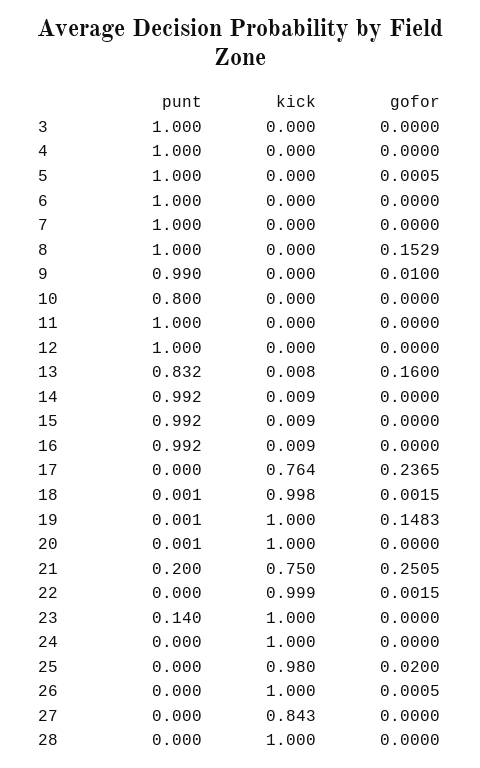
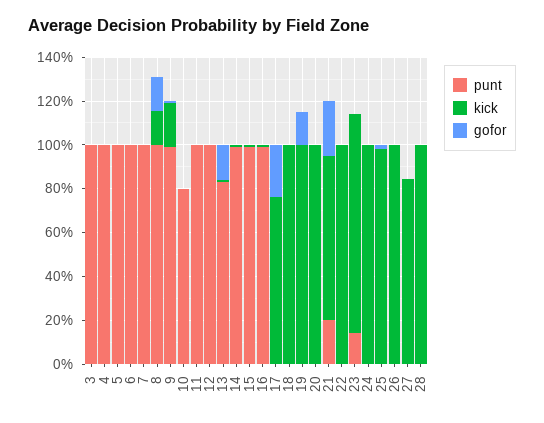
  {
    "punt": {
      "3": 1,
      "4": 1,
      "5": 1,
      "6": 1,
      "7": 1,
      "8": 1,
      "9": 0.99,
      "10": 0.8,
      "11": 1,
      "12": 1,
      "13": 0.832,
      "14": 0.992,
      "15": 0.992,
      "16": 0.992,
      "17": 0,
      "18": 0.001,
      "19": 0.001,
      "20": 0.001,
      "21": 0.2,
      "22": 0,
      "23": 0.14,
      "24": 0,
      "25": 0,
      "26": 0,
      "27": 0,
      "28": 0
    },
    "kick": {
      "3": 0,
      "4": 0,
      "5": 0,
      "6": 0,
      "7": 0,
-     "8": 0,
+     "8": 0.15,
-     "9": 0,
+     "9": 0.2,
      "10": 0,
      "11": 0,
      "12": 0,
      "13": 0.008,
      "14": 0.009,
      "15": 0.009,
      "16": 0.009,
      "17": 0.764,
      "18": 0.998,
      "19": 1,
      "20": 1,
      "21": 0.75,
      "22": 0.999,
      "23": 1,
      "24": 1,
      "25": 0.98,
      "26": 1,
      "27": 0.843,
      "28": 1
    },
    "gofor": {
      "3": 0,
      "4": 0,
      "5": 0.0005,
      "6": 0,
      "7": 0,
      "8": 0.1529,
      "9": 0.01,
      "10": 0,
      "11": 0,
      "12": 0,
      "13": 0.16,
      "14": 0,
      "15": 0,
      "16": 0,
      "17": 0.2365,
      "18": 0.0015,
      "19": 0.1483,
      "20": 0,
      "21": 0.2505,
      "22": 0.0015,
      "23": 0,
      "24": 0,
      "25": 0.02,
      "26": 0.0005,
      "27": 0,
      "28": 0
    }
  }

